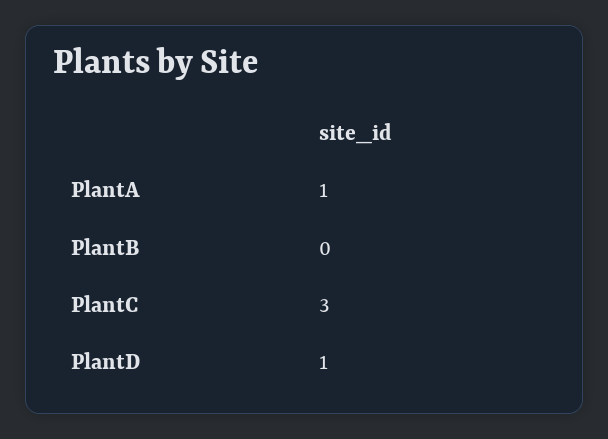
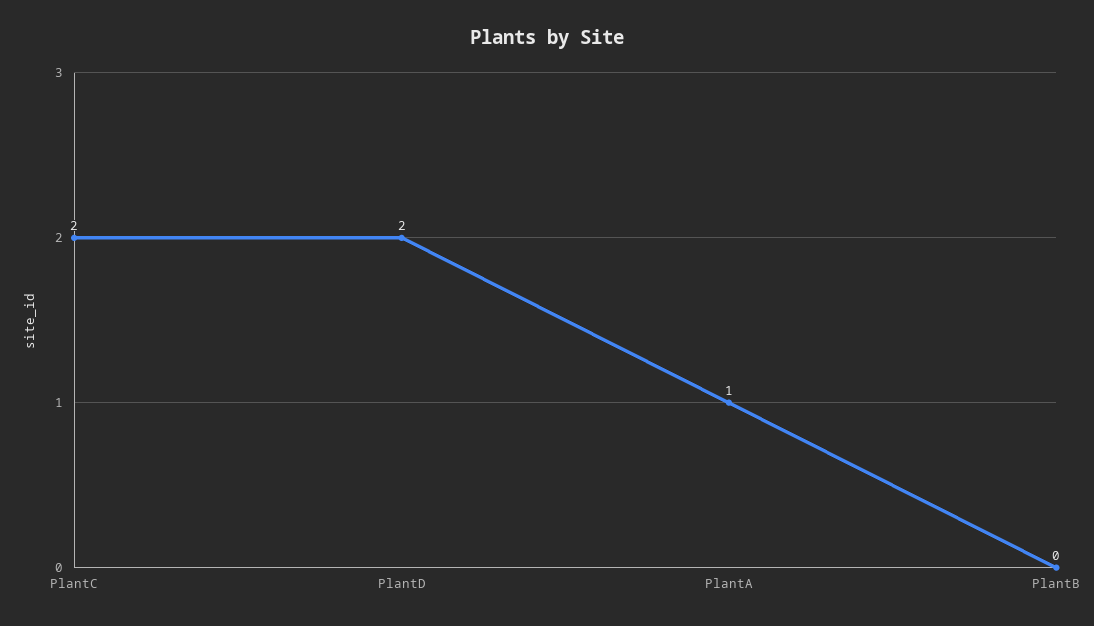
  {
    "PlantA": 1,
    "PlantB": 0,
-   "PlantC": 3,
+   "PlantC": 2,
-   "PlantD": 1
+   "PlantD": 2
  }

